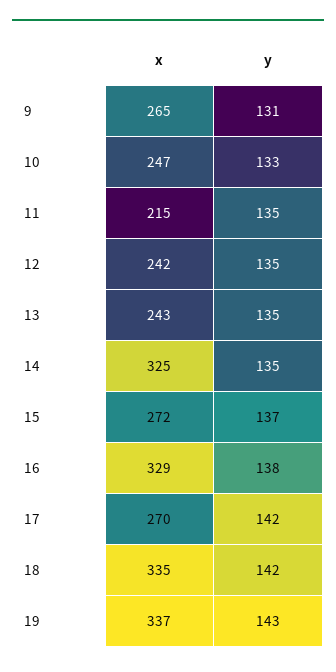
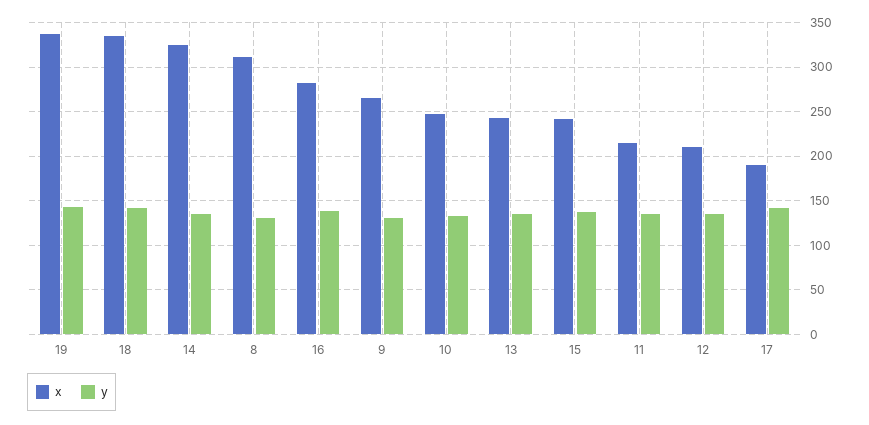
  {
    "x": {
      "9": 265,
      "10": 247,
      "11": 215,
-     "12": 242,
+     "12": 210,
      "13": 243,
      "14": 325,
-     "15": 272,
+     "15": 240,
-     "16": 329,
+     "16": 280,
-     "17": 270,
+     "17": 190,
      "18": 335,
-     "19": 337
+     "19": 337,
+     "8": 310
    },
    "y": {
      "9": 131,
      "10": 133,
      "11": 135,
      "12": 135,
      "13": 135,
      "14": 135,
      "15": 137,
      "16": 138,
      "17": 142,
      "18": 142,
-     "19": 143
+     "19": 143,
+     "8": 130
    }
  }

